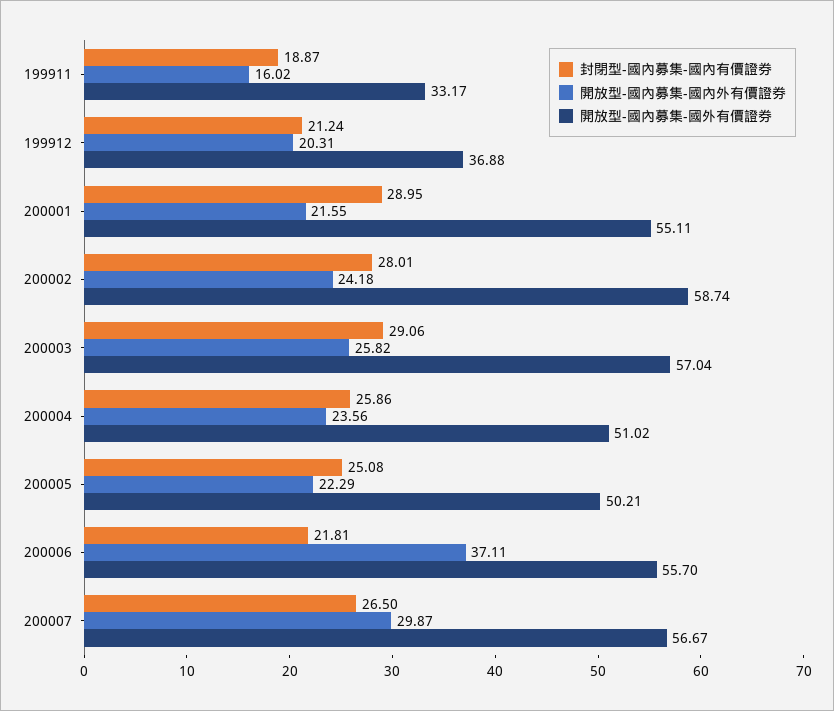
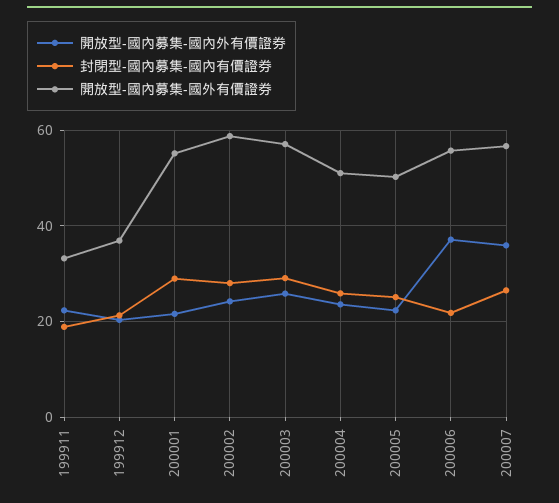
  {
    "封閉型-國內募集-國內有價證券": {
      "199911": 18.87,
      "199912": 21.24,
      "200001": 28.95,
      "200002": 28.01,
      "200003": 29.06,
      "200004": 25.86,
      "200005": 25.08,
      "200006": 21.81,
      "200007": 26.5
    },
    "開放型-國內募集-國內外有價證券": {
-     "199911": 16.02,
+     "199911": 22,
      "199912": 20.31,
      "200001": 21.55,
      "200002": 24.18,
      "200003": 25.82,
      "200004": 23.56,
      "200005": 22.29,
      "200006": 37.11,
-     "200007": 29.87
+     "200007": 36
    },
    "開放型-國內募集-國外有價證券": {
      "199911": 33.17,
      "199912": 36.88,
      "200001": 55.11,
      "200002": 58.74,
      "200003": 57.04,
      "200004": 51.02,
      "200005": 50.21,
      "200006": 55.7,
      "200007": 56.67
    }
  }

